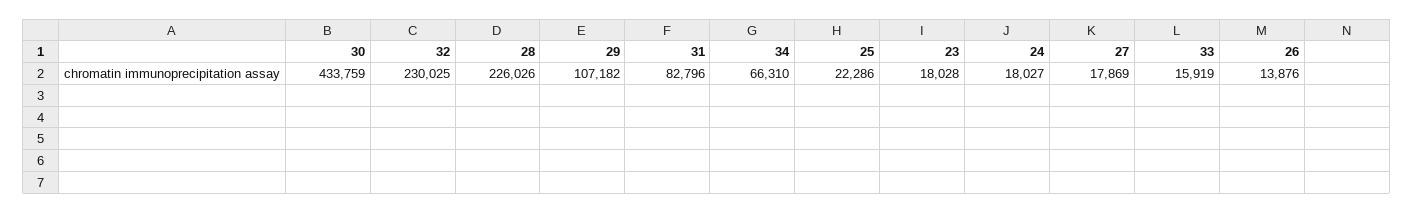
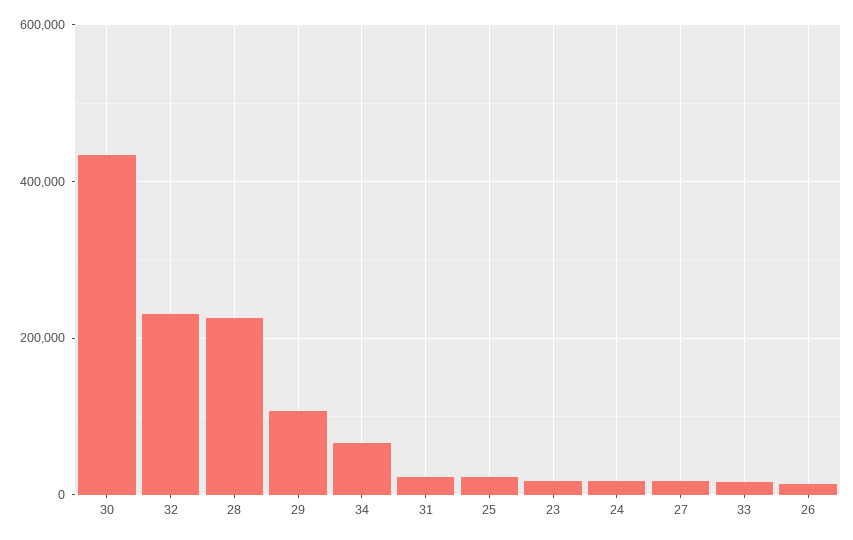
  {
    "30": 433759,
    "32": 230025,
    "28": 226026,
    "29": 107182,
-   "31": 82796,
+   "31": 20000,
    "34": 66310,
    "25": 22286,
    "23": 18028,
    "24": 18027,
    "27": 17869,
    "33": 15919,
    "26": 13876
  }

